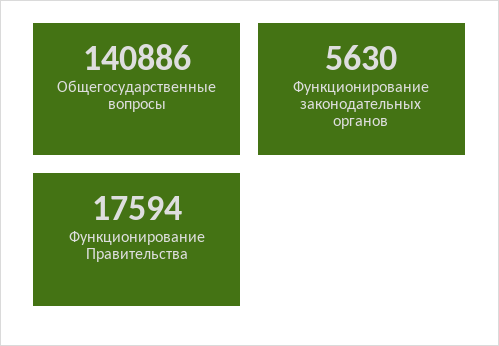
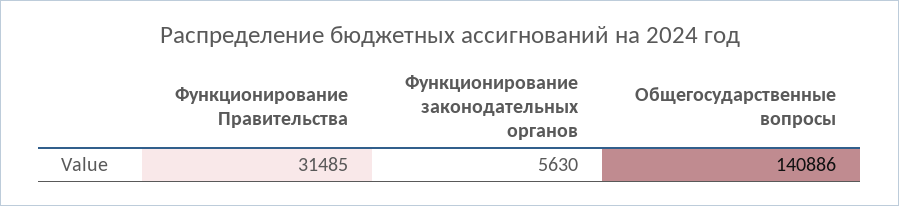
  {
    "Общегосударственные вопросы": 140886,
    "Функционирование законодательных органов": 5630,
-   "Функционирование Правительства": 17594
+   "Функционирование Правительства": 31485
  }

